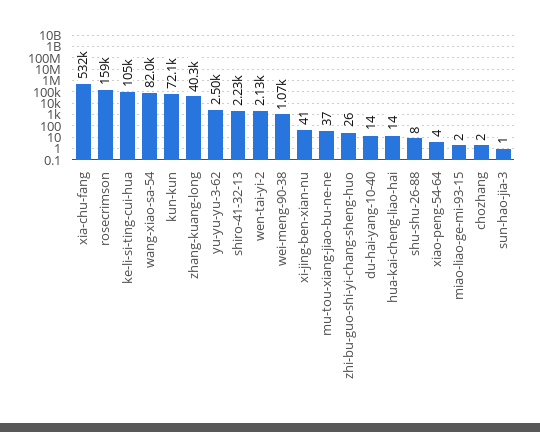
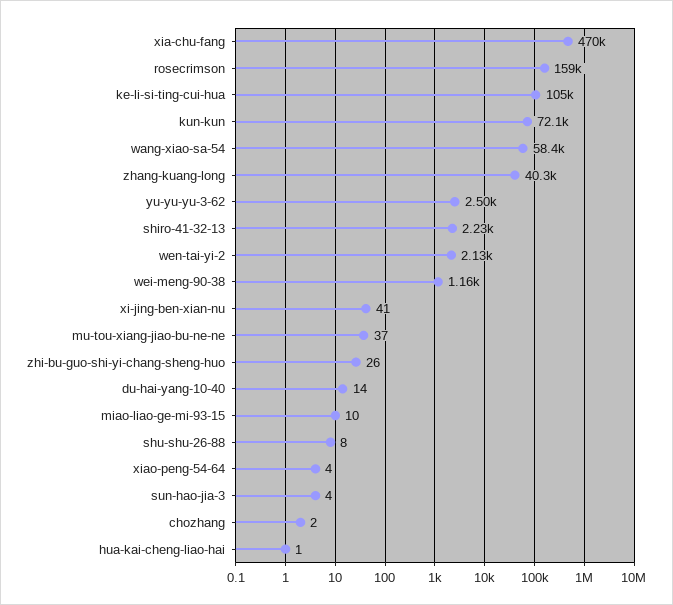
  {
-   "xia-chu-fang": 532000,
+   "xia-chu-fang": 470000,
    "rosecrimson": 159000,
    "ke-li-si-ting-cui-hua": 105000,
-   "wang-xiao-sa-54": 82000,
+   "wang-xiao-sa-54": 58400,
    "kun-kun": 72100,
    "zhang-kuang-long": 40300,
    "yu-yu-yu-3-62": 2500,
    "shiro-41-32-13": 2230,
    "wen-tai-yi-2": 2130,
-   "wei-meng-90-38": 1070,
+   "wei-meng-90-38": 1160,
    "xi-jing-ben-xian-nu": 41,
    "mu-tou-xiang-jiao-bu-ne-ne": 37,
    "zhi-bu-guo-shi-yi-chang-sheng-huo": 26,
    "du-hai-yang-10-40": 14,
-   "hua-kai-cheng-liao-hai": 14,
+   "hua-kai-cheng-liao-hai": 1,
    "shu-shu-26-88": 8,
    "xiao-peng-54-64": 4,
-   "miao-liao-ge-mi-93-15": 2,
+   "miao-liao-ge-mi-93-15": 10,
    "chozhang": 2,
-   "sun-hao-jia-3": 1
+   "sun-hao-jia-3": 4
  }

